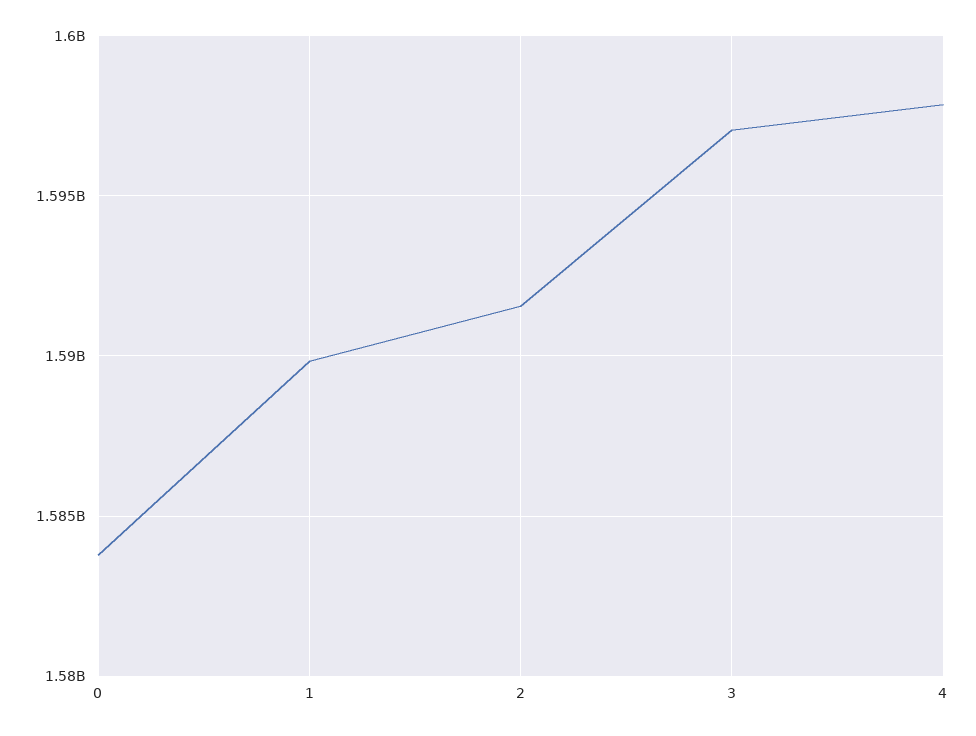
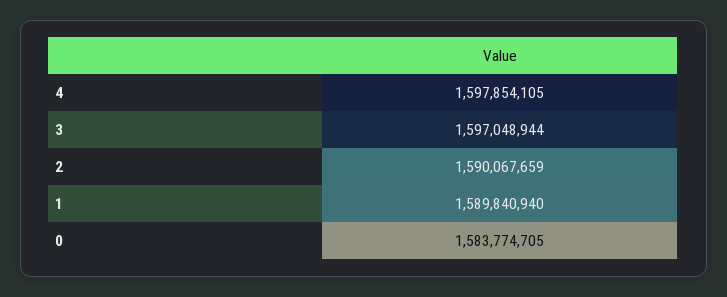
  {
    "0": 1583774705,
    "1": 1589840940,
-   "2": 1591500000,
+   "2": 1590067659,
    "3": 1597048944,
    "4": 1597854105
  }

